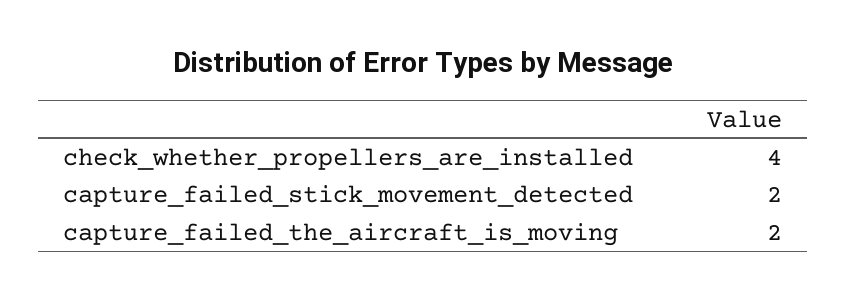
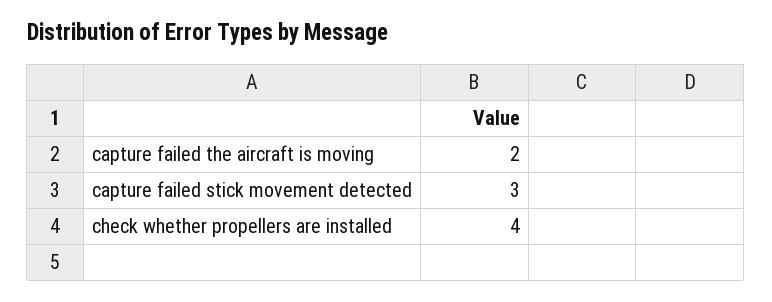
  {
    "check_whether_propellers_are_installed": 4,
-   "capture_failed_stick_movement_detected": 2,
+   "capture_failed_stick_movement_detected": 3,
    "capture_failed_the_aircraft_is_moving": 2
  }

